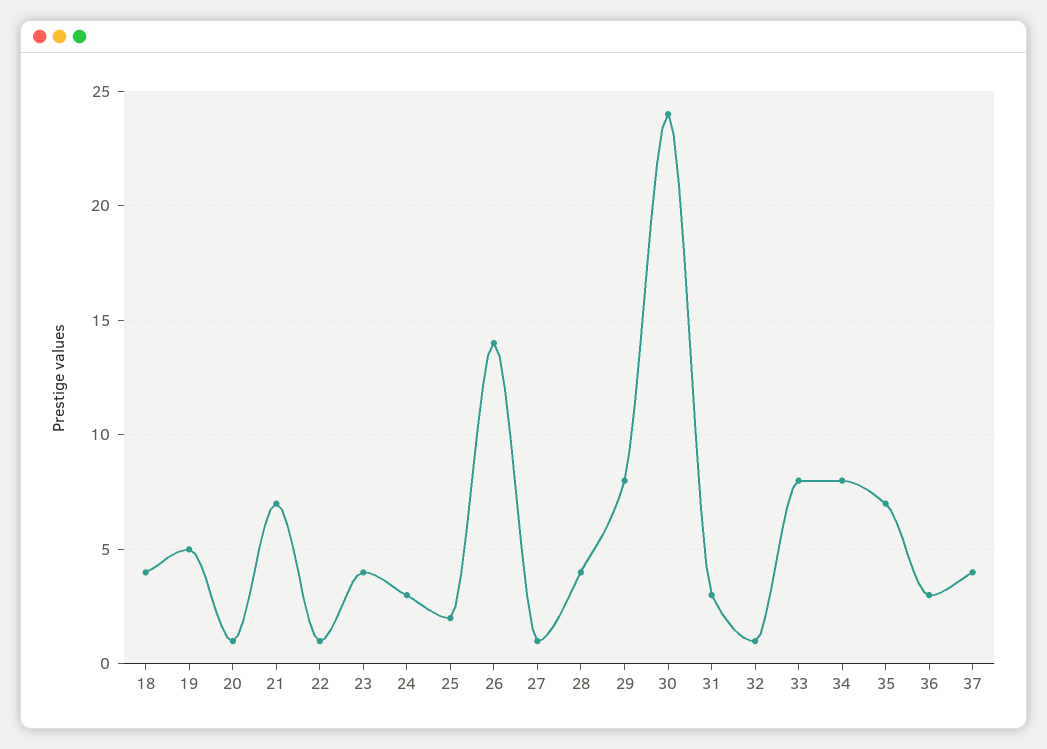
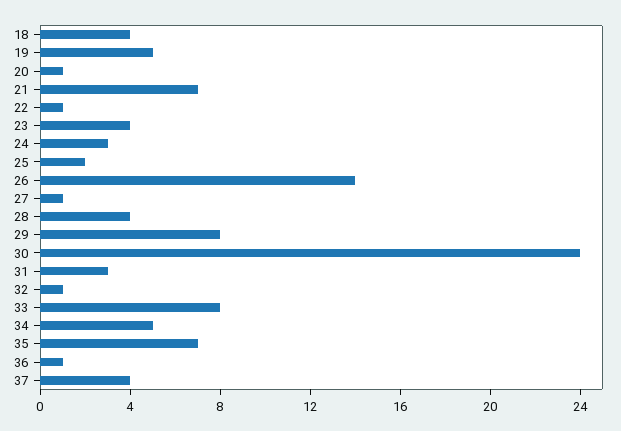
  {
    "18": 4,
    "19": 5,
    "20": 1,
    "21": 7,
    "22": 1,
    "23": 4,
    "24": 3,
    "25": 2,
    "26": 14,
    "27": 1,
    "28": 4,
    "29": 8,
    "30": 24,
    "31": 3,
    "32": 1,
    "33": 8,
-   "34": 8,
+   "34": 5,
    "35": 7,
-   "36": 3,
+   "36": 1,
    "37": 4
  }

